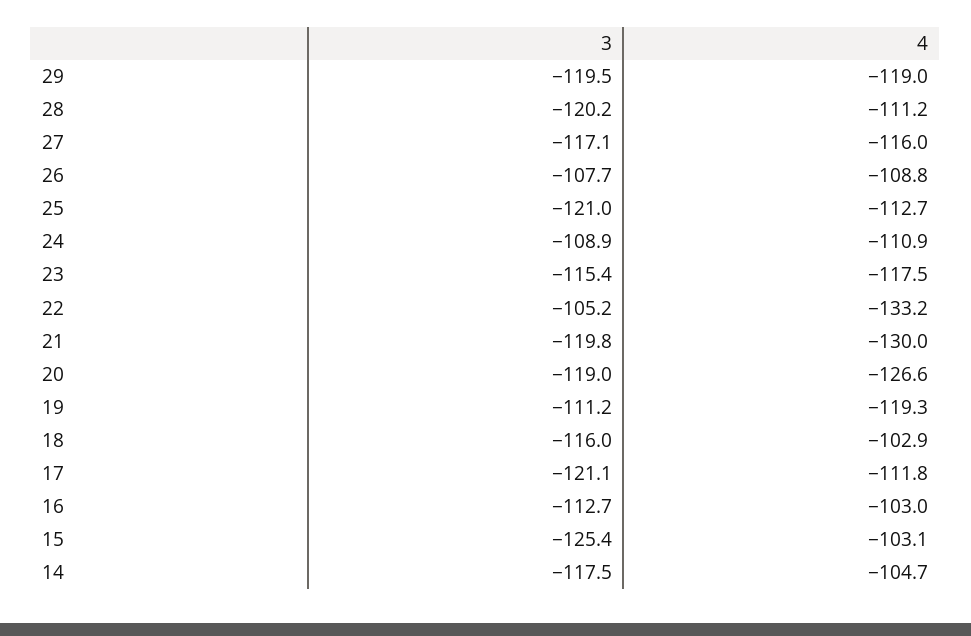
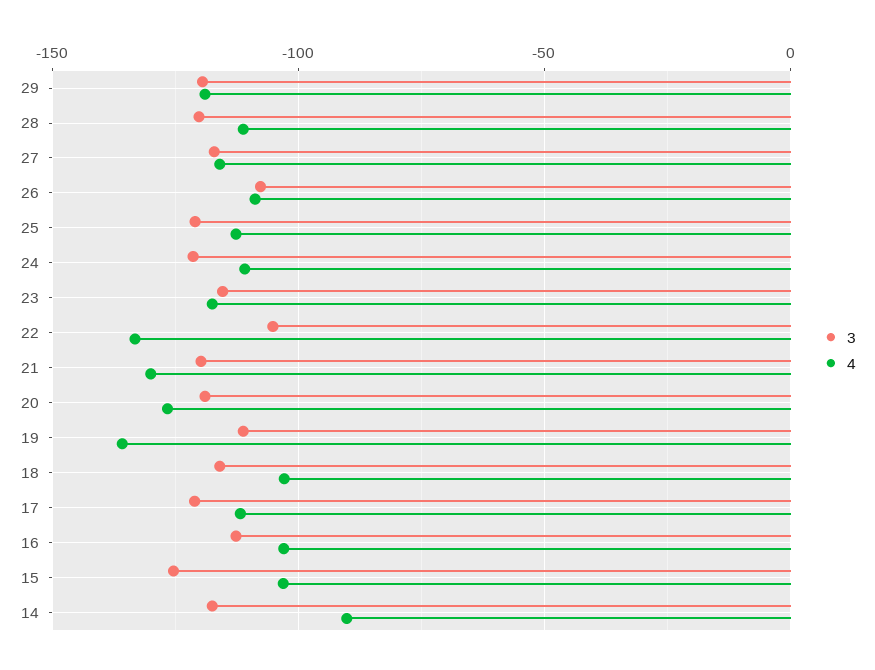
  {
    "3": {
      "29": -119.5,
      "28": -120.2,
      "27": -117.1,
      "26": -107.7,
      "25": -121,
-     "24": -108.9,
+     "24": -120,
      "23": -115.4,
      "22": -105.2,
      "21": -119.8,
      "20": -119,
      "19": -111.2,
      "18": -116,
      "17": -121.1,
      "16": -112.7,
      "15": -125.4,
      "14": -117.5
    },
    "4": {
      "29": -119,
      "28": -111.2,
      "27": -116,
      "26": -108.8,
      "25": -112.7,
      "24": -110.9,
      "23": -117.5,
      "22": -133.2,
      "21": -130,
      "20": -126.6,
-     "19": -119.3,
+     "19": -135,
      "18": -102.9,
      "17": -111.8,
      "16": -103,
      "15": -103.1,
-     "14": -104.7
+     "14": -90
    }
  }

